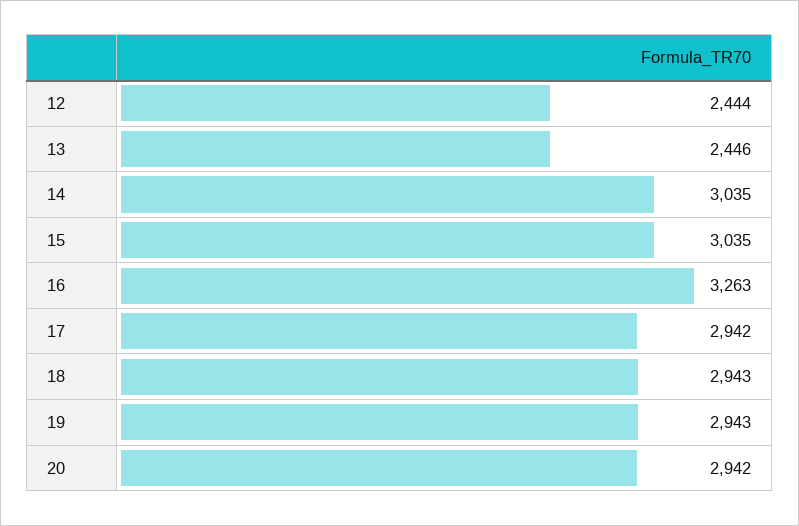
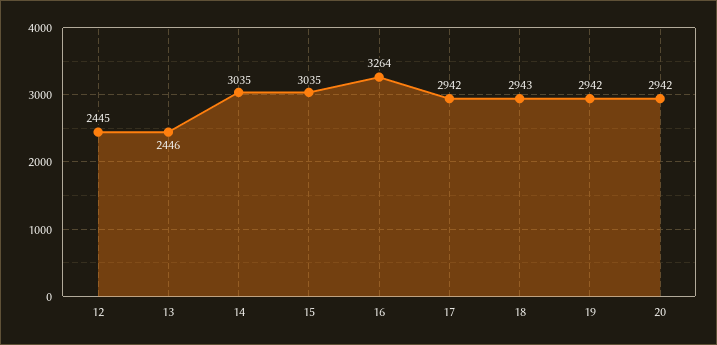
  {
-   "12": 2444,
+   "12": 2445,
    "13": 2446,
    "14": 3035,
    "15": 3035,
-   "16": 3263,
+   "16": 3264,
    "17": 2942,
    "18": 2943,
-   "19": 2943,
+   "19": 2942,
    "20": 2942
  }

